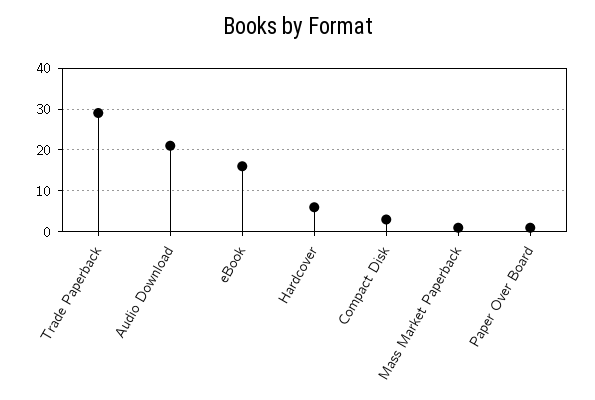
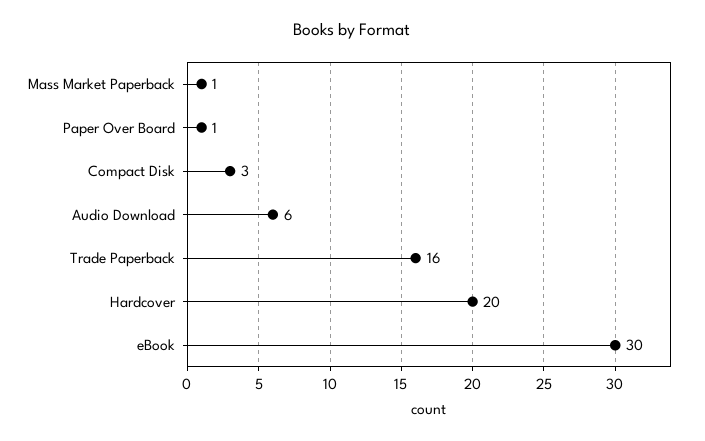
  {
-   "Trade Paperback": 30,
+   "Trade Paperback": 16,
-   "Audio Download": 20,
+   "Audio Download": 6,
-   "eBook": 15,
+   "eBook": 30,
-   "Hardcover": 5,
+   "Hardcover": 20,
    "Compact Disk": 3,
    "Mass Market Paperback": 1,
    "Paper Over Board": 1
  }

